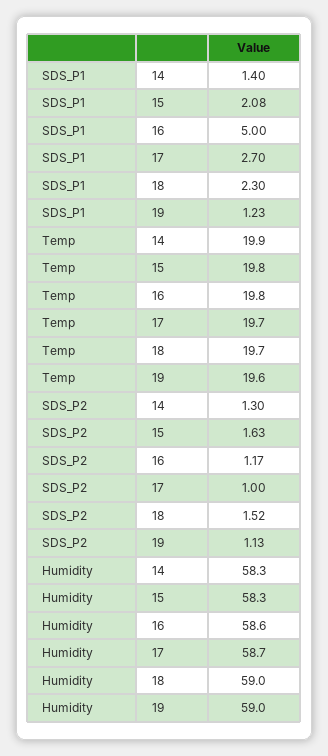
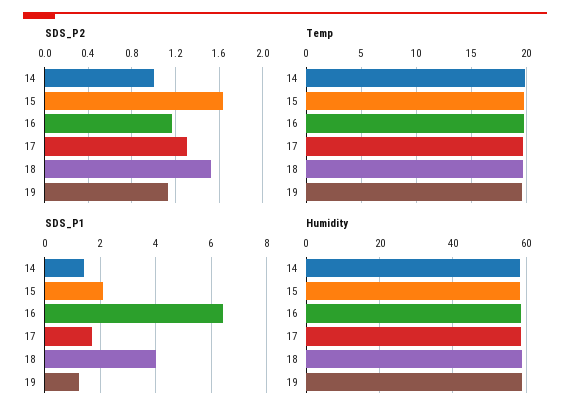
  {
    "SDS_P1": {
      "14": 1.4,
      "15": 2.08,
-     "16": 5,
+     "16": 6.5,
-     "17": 2.7,
+     "17": 1.75,
-     "18": 2.3,
+     "18": 4,
      "19": 1.23
    },
    "Temp": {
      "14": 19.9,
      "15": 19.8,
      "16": 19.8,
      "17": 19.7,
      "18": 19.7,
      "19": 19.6
    },
    "SDS_P2": {
-     "14": 1.3,
+     "14": 1,
      "15": 1.63,
      "16": 1.17,
-     "17": 1,
+     "17": 1.3,
      "18": 1.52,
      "19": 1.13
    },
    "Humidity": {
      "14": 58.3,
      "15": 58.3,
      "16": 58.6,
      "17": 58.7,
      "18": 59,
      "19": 59
    }
  }

